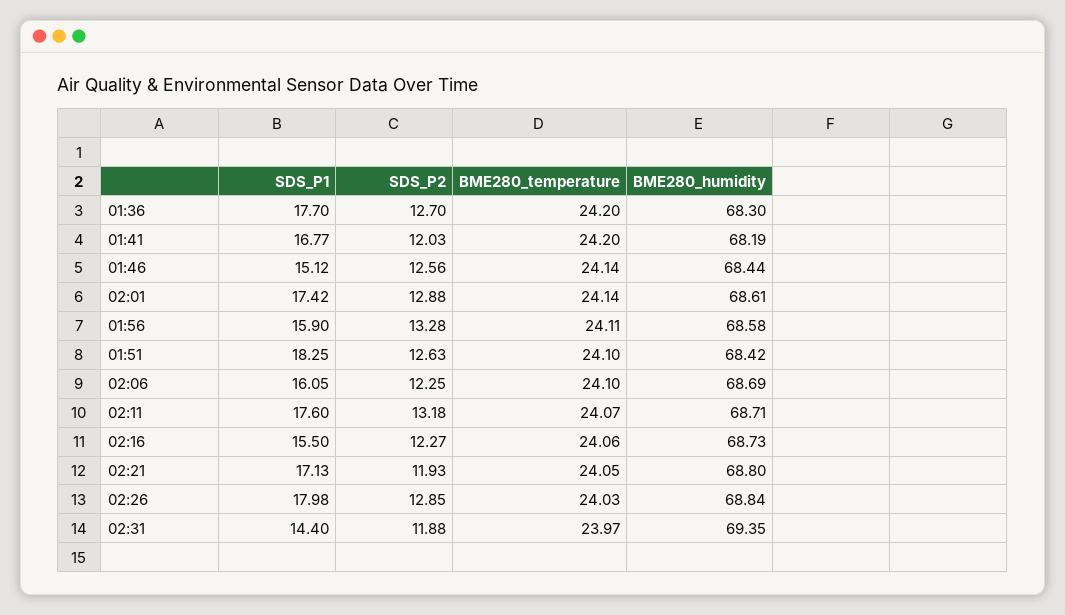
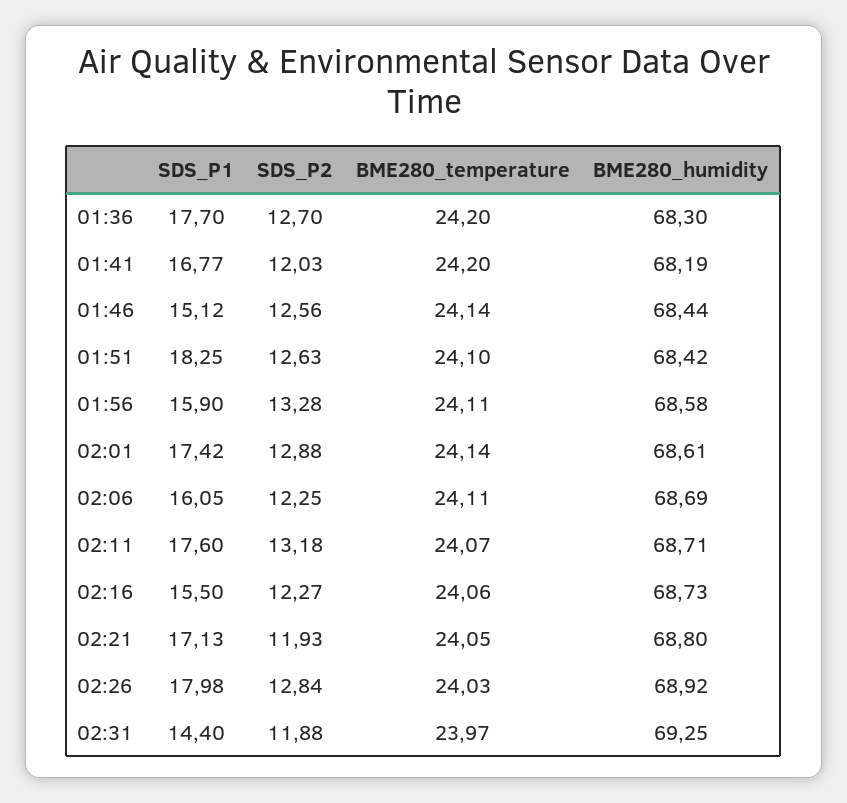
  {
    "SDS_P1": {
      "01:36": 17.7,
      "01:41": 16.77,
      "01:46": 15.12,
      "02:01": 17.42,
      "01:56": 15.9,
      "01:51": 18.25,
      "02:06": 16.05,
      "02:11": 17.6,
      "02:16": 15.5,
      "02:21": 17.13,
      "02:26": 17.98,
      "02:31": 14.4
    },
    "SDS_P2": {
      "01:36": 12.7,
      "01:41": 12.03,
      "01:46": 12.56,
      "02:01": 12.88,
      "01:56": 13.28,
      "01:51": 12.63,
      "02:06": 12.25,
      "02:11": 13.18,
      "02:16": 12.27,
      "02:21": 11.93,
-     "02:26": 12.85,
+     "02:26": 12.84,
      "02:31": 11.88
    },
    "BME280_temperature": {
      "01:36": 24.2,
      "01:41": 24.2,
      "01:46": 24.14,
      "02:01": 24.14,
      "01:56": 24.11,
      "01:51": 24.1,
-     "02:06": 24.1,
+     "02:06": 24.11,
      "02:11": 24.07,
      "02:16": 24.06,
      "02:21": 24.05,
      "02:26": 24.03,
      "02:31": 23.97
    },
    "BME280_humidity": {
      "01:36": 68.3,
      "01:41": 68.19,
      "01:46": 68.44,
      "02:01": 68.61,
      "01:56": 68.58,
      "01:51": 68.42,
      "02:06": 68.69,
      "02:11": 68.71,
      "02:16": 68.73,
      "02:21": 68.8,
-     "02:26": 68.84,
+     "02:26": 68.92,
-     "02:31": 69.35
+     "02:31": 69.25
    }
  }

